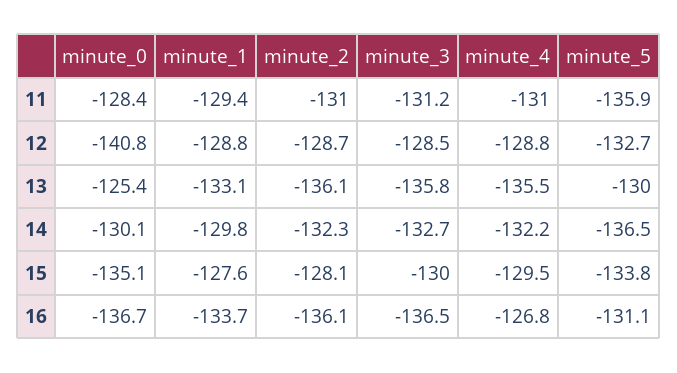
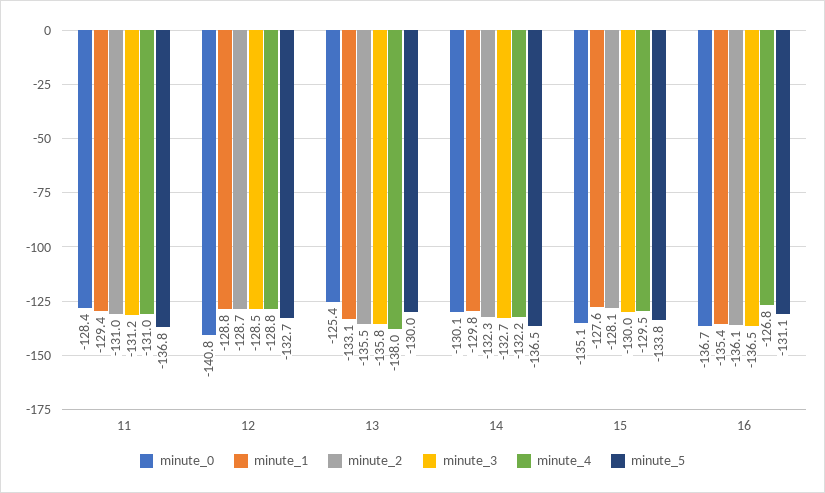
  {
    "minute_0": {
      "11": -128.4,
      "12": -140.8,
      "13": -125.4,
      "14": -130.1,
      "15": -135.1,
      "16": -136.7
    },
    "minute_1": {
      "11": -129.4,
      "12": -128.8,
      "13": -133.1,
      "14": -129.8,
      "15": -127.6,
-     "16": -133.7
+     "16": -135.4
    },
    "minute_2": {
      "11": -131,
      "12": -128.7,
-     "13": -136.1,
+     "13": -135.5,
      "14": -132.3,
      "15": -128.1,
      "16": -136.1
    },
    "minute_3": {
      "11": -131.2,
      "12": -128.5,
      "13": -135.8,
      "14": -132.7,
      "15": -130,
      "16": -136.5
    },
    "minute_4": {
      "11": -131,
      "12": -128.8,
-     "13": -135.5,
+     "13": -138,
      "14": -132.2,
      "15": -129.5,
      "16": -126.8
    },
    "minute_5": {
-     "11": -135.9,
+     "11": -136.8,
      "12": -132.7,
      "13": -130,
      "14": -136.5,
      "15": -133.8,
      "16": -131.1
    }
  }

